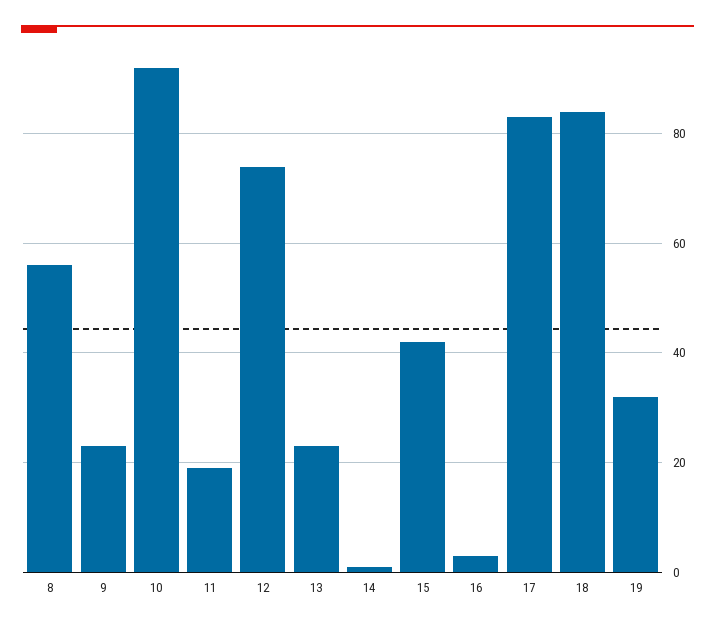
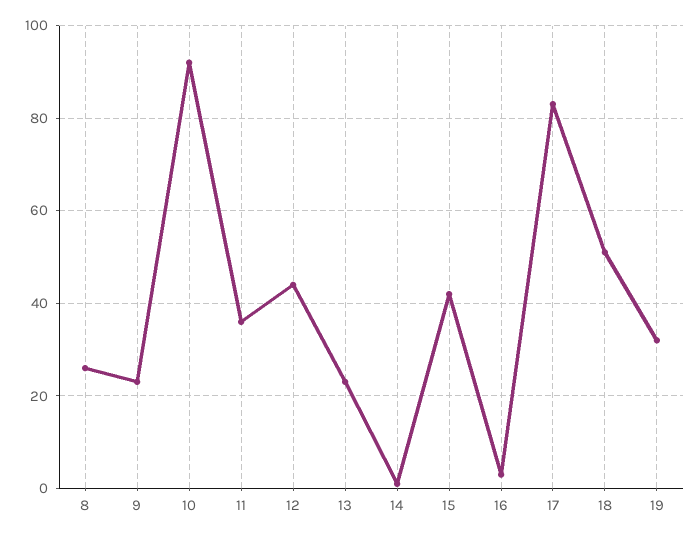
  {
-   "8": 55,
+   "8": 25,
    "9": 25,
    "10": 90,
-   "11": 20,
+   "11": 35,
-   "12": 75,
+   "12": 45,
    "13": 25,
    "14": 0,
    "15": 40,
    "16": 5,
    "17": 85,
-   "18": 85,
+   "18": 50,
    "19": 30
  }

